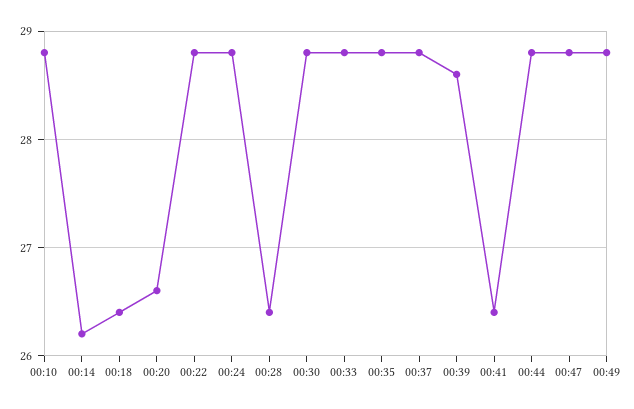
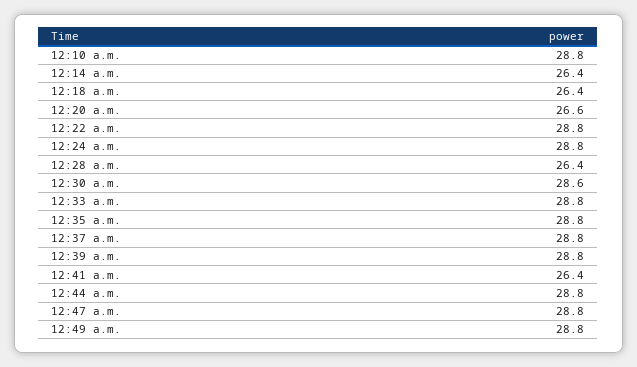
  {
    "00:10": 28.8,
-   "00:14": 26.2,
+   "00:14": 26.4,
    "00:18": 26.4,
    "00:20": 26.6,
    "00:22": 28.8,
    "00:24": 28.8,
    "00:28": 26.4,
-   "00:30": 28.8,
+   "00:30": 28.6,
    "00:33": 28.8,
    "00:35": 28.8,
    "00:37": 28.8,
-   "00:39": 28.6,
+   "00:39": 28.8,
    "00:41": 26.4,
    "00:44": 28.8,
    "00:47": 28.8,
    "00:49": 28.8
  }

